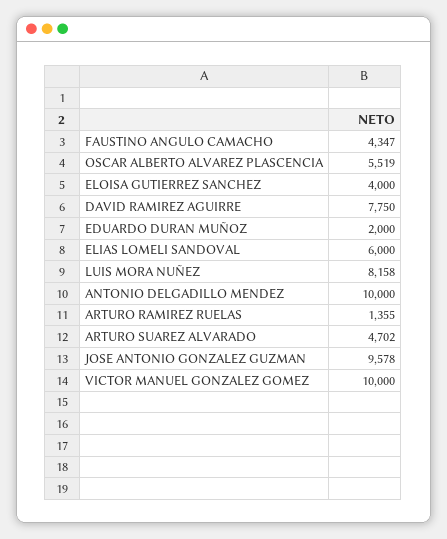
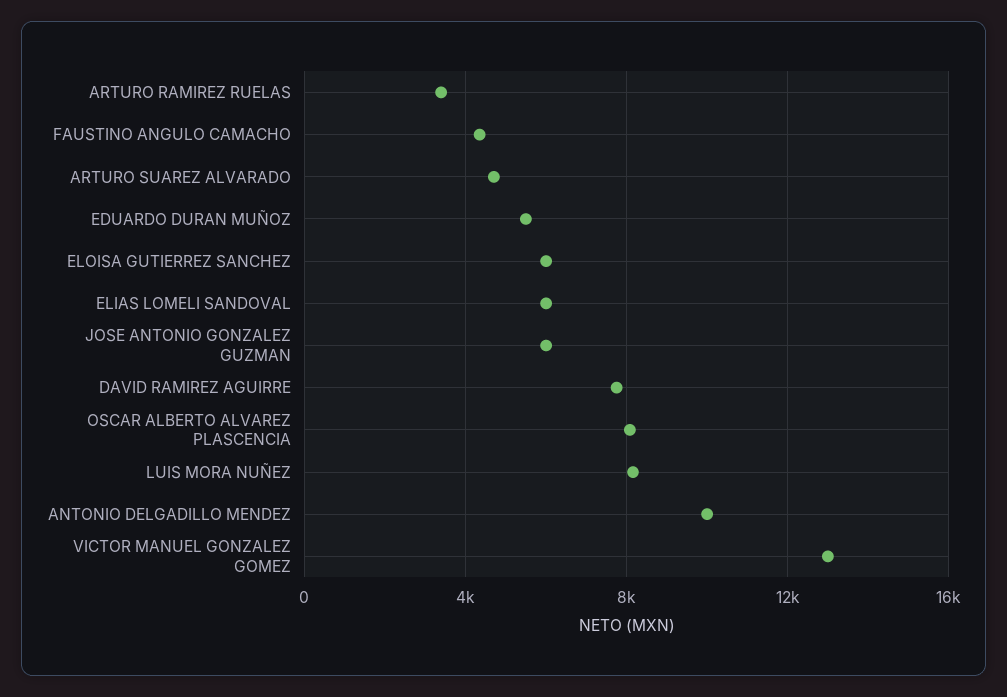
  {
    "FAUSTINO ANGULO CAMACHO": 4347,
-   "OSCAR ALBERTO ALVAREZ PLASCENCIA": 5519,
+   "OSCAR ALBERTO ALVAREZ PLASCENCIA": 8000,
-   "ELOISA GUTIERREZ SANCHEZ": 4000,
+   "ELOISA GUTIERREZ SANCHEZ": 6000,
    "DAVID RAMIREZ AGUIRRE": 7750,
-   "EDUARDO DURAN MUÑOZ": 2000,
+   "EDUARDO DURAN MUÑOZ": 5500,
    "ELIAS LOMELI SANDOVAL": 6000,
    "LUIS MORA NUÑEZ": 8158,
    "ANTONIO DELGADILLO MENDEZ": 10000,
-   "ARTURO RAMIREZ RUELAS": 1355,
+   "ARTURO RAMIREZ RUELAS": 3500,
    "ARTURO SUAREZ ALVARADO": 4702,
-   "JOSE ANTONIO GONZALEZ GUZMAN": 9578,
+   "JOSE ANTONIO GONZALEZ GUZMAN": 6000,
-   "VICTOR MANUEL GONZALEZ GOMEZ": 10000
+   "VICTOR MANUEL GONZALEZ GOMEZ": 13000
  }

